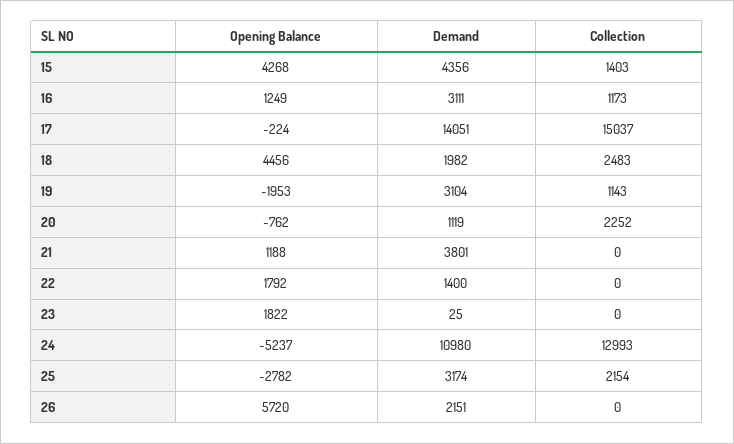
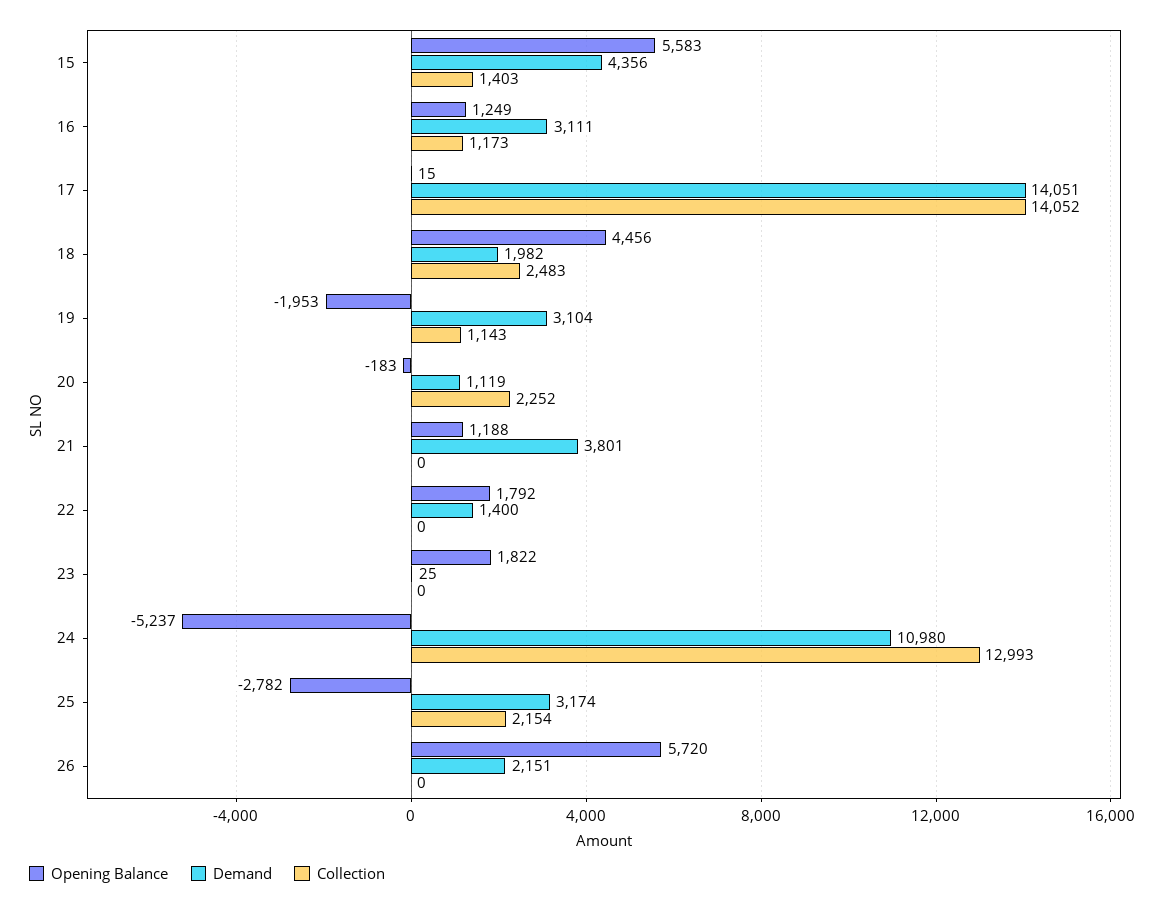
  {
    "Opening Balance": {
-     "15": 4268,
+     "15": 5583,
      "16": 1249,
-     "17": -224,
+     "17": 15,
      "18": 4456,
      "19": -1953,
-     "20": -762,
+     "20": -183,
      "21": 1188,
      "22": 1792,
      "23": 1822,
      "24": -5237,
      "25": -2782,
      "26": 5720
    },
    "Demand": {
      "15": 4356,
      "16": 3111,
      "17": 14051,
      "18": 1982,
      "19": 3104,
      "20": 1119,
      "21": 3801,
      "22": 1400,
      "23": 25,
      "24": 10980,
      "25": 3174,
      "26": 2151
    },
    "Collection": {
      "15": 1403,
      "16": 1173,
-     "17": 15037,
+     "17": 14052,
      "18": 2483,
      "19": 1143,
      "20": 2252,
      "21": 0,
      "22": 0,
      "23": 0,
      "24": 12993,
      "25": 2154,
      "26": 0
    }
  }

